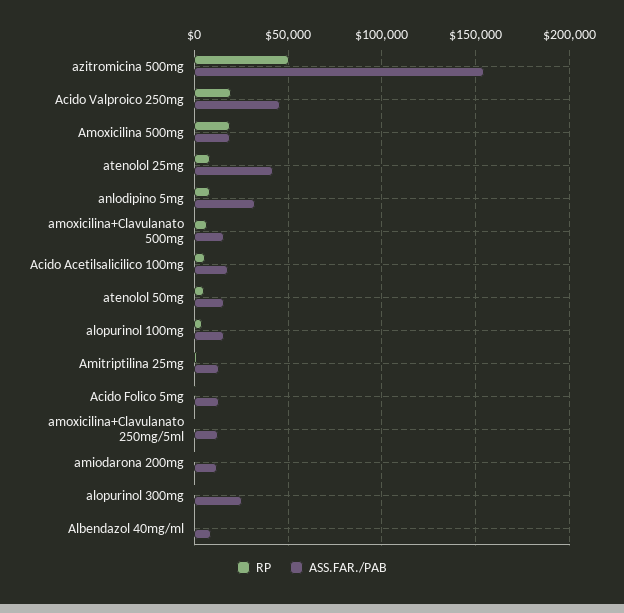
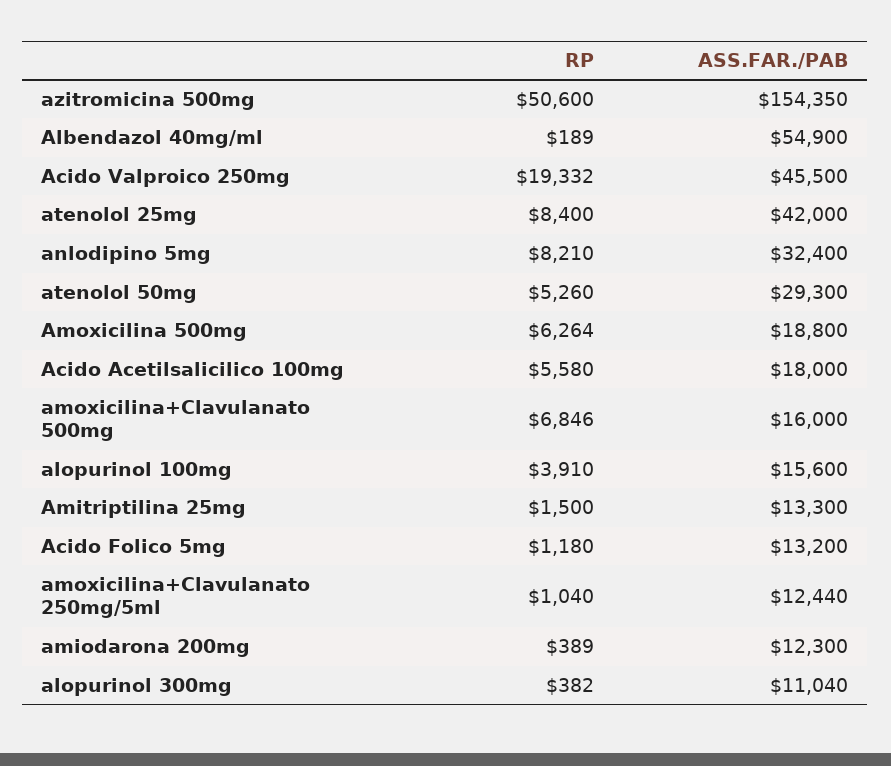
  {
    "RP": {
      "azitromicina 500mg": 50600,
      "Acido Valproico 250mg": 19332,
-     "Amoxicilina 500mg": 20000,
+     "Amoxicilina 500mg": 6264,
      "atenolol 25mg": 8400,
      "anlodipino 5mg": 8210,
      "amoxicilina+Clavulanato 500mg": 6846,
      "Acido Acetilsalicilico 100mg": 5580,
      "atenolol 50mg": 5260,
      "alopurinol 100mg": 3910,
      "Amitriptilina 25mg": 1500,
      "Acido Folico 5mg": 1180,
      "amoxicilina+Clavulanato 250mg/5ml": 1040,
      "amiodarona 200mg": 389,
      "alopurinol 300mg": 382,
      "Albendazol 40mg/ml": 189
    },
    "ASS.FAR./PAB": {
      "azitromicina 500mg": 154350,
      "Acido Valproico 250mg": 45500,
      "Amoxicilina 500mg": 18800,
      "atenolol 25mg": 42000,
      "anlodipino 5mg": 32400,
      "amoxicilina+Clavulanato 500mg": 16000,
      "Acido Acetilsalicilico 100mg": 18000,
-     "atenolol 50mg": 15000,
+     "atenolol 50mg": 29300,
      "alopurinol 100mg": 15600,
      "Amitriptilina 25mg": 13300,
      "Acido Folico 5mg": 13200,
      "amoxicilina+Clavulanato 250mg/5ml": 12440,
      "amiodarona 200mg": 12300,
-     "alopurinol 300mg": 25000,
+     "alopurinol 300mg": 11040,
-     "Albendazol 40mg/ml": 10000
+     "Albendazol 40mg/ml": 54900
    }
  }

